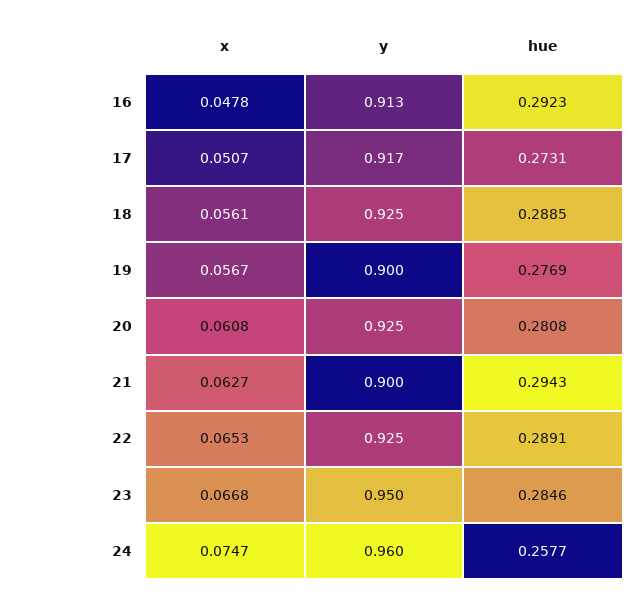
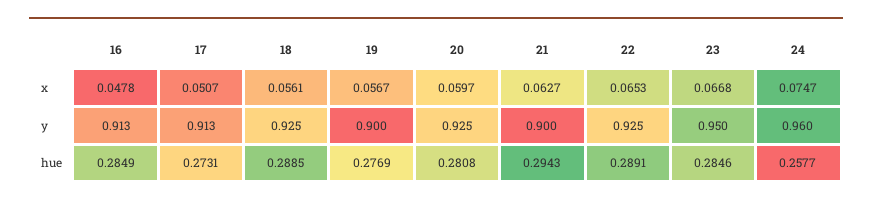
  {
    "x": {
      "16": 0.0478,
      "17": 0.0507,
      "18": 0.0561,
      "19": 0.0567,
-     "20": 0.0608,
+     "20": 0.0597,
      "21": 0.0627,
      "22": 0.0653,
      "23": 0.0668,
      "24": 0.0747
    },
    "y": {
      "16": 0.913,
-     "17": 0.917,
+     "17": 0.913,
      "18": 0.925,
      "19": 0.9,
      "20": 0.925,
      "21": 0.9,
      "22": 0.925,
      "23": 0.95,
      "24": 0.96
    },
    "hue": {
-     "16": 0.2923,
+     "16": 0.2849,
      "17": 0.2731,
      "18": 0.2885,
      "19": 0.2769,
      "20": 0.2808,
      "21": 0.2943,
      "22": 0.2891,
      "23": 0.2846,
      "24": 0.2577
    }
  }

